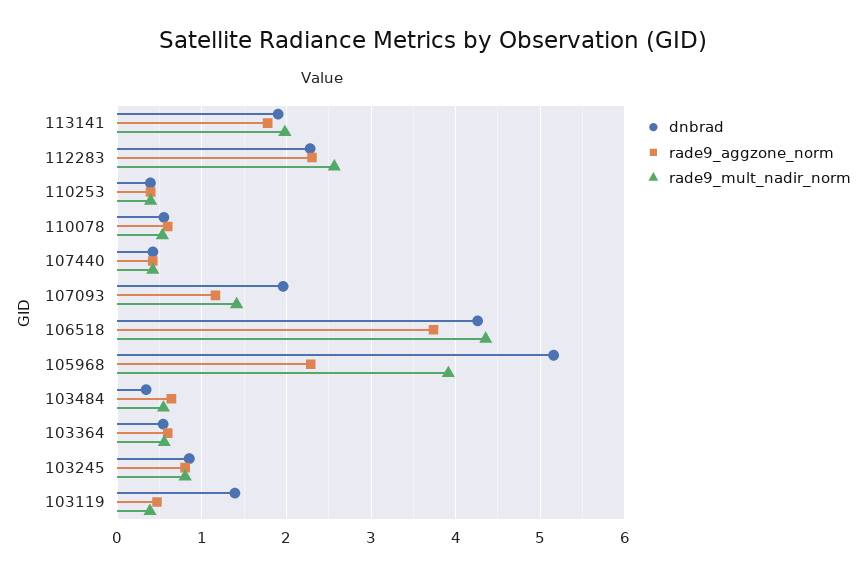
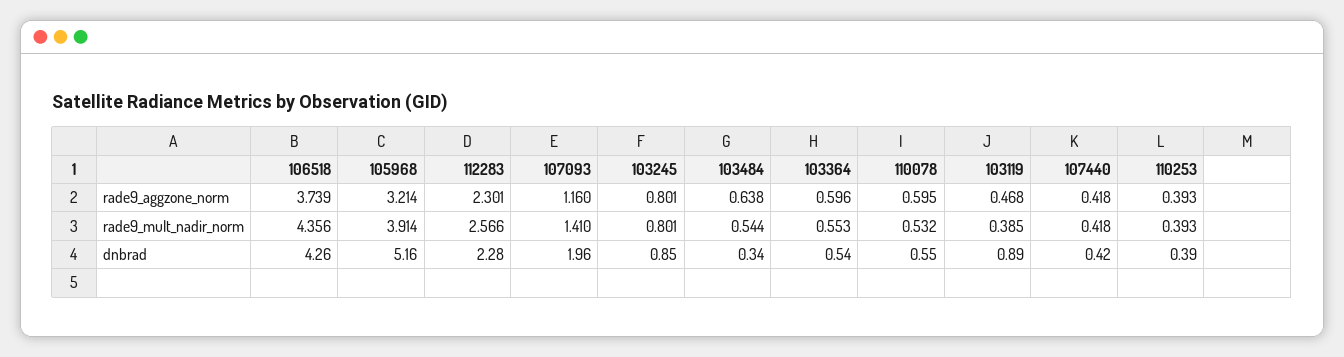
  {
    "dnbrad": {
-     "113141": 1.9,
      "112283": 2.28,
      "110253": 0.39,
      "110078": 0.55,
      "107440": 0.42,
      "107093": 1.96,
      "106518": 4.26,
      "105968": 5.16,
      "103484": 0.34,
      "103364": 0.54,
      "103245": 0.85,
-     "103119": 1.4
+     "103119": 0.89
    },
    "rade9_aggzone_norm": {
-     "113141": 1.8,
      "112283": 2.301,
      "110253": 0.393,
      "110078": 0.595,
      "107440": 0.418,
      "107093": 1.16,
      "106518": 3.739,
-     "105968": 2.3,
+     "105968": 3.214,
      "103484": 0.638,
      "103364": 0.596,
      "103245": 0.801,
      "103119": 0.468
    },
    "rade9_mult_nadir_norm": {
-     "113141": 2,
      "112283": 2.566,
      "110253": 0.393,
      "110078": 0.532,
      "107440": 0.418,
      "107093": 1.41,
      "106518": 4.356,
      "105968": 3.914,
      "103484": 0.544,
      "103364": 0.553,
      "103245": 0.801,
      "103119": 0.385
    }
  }

